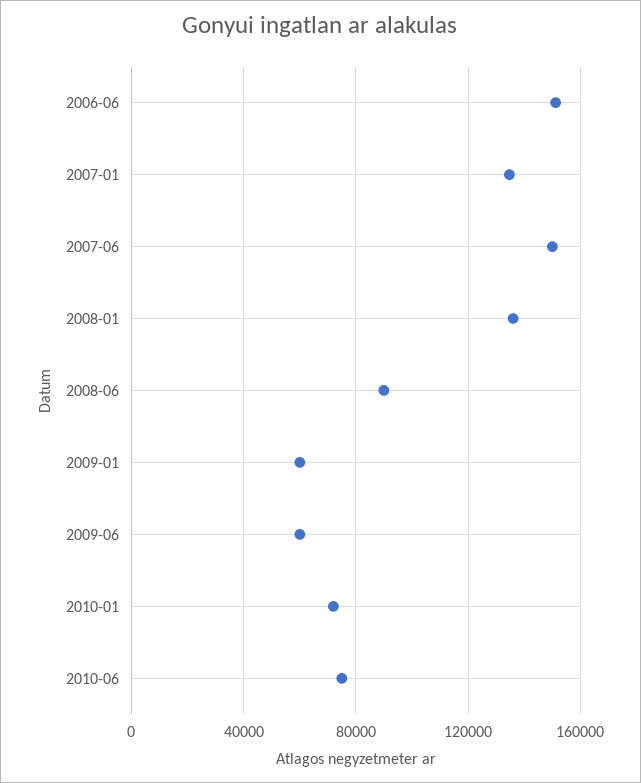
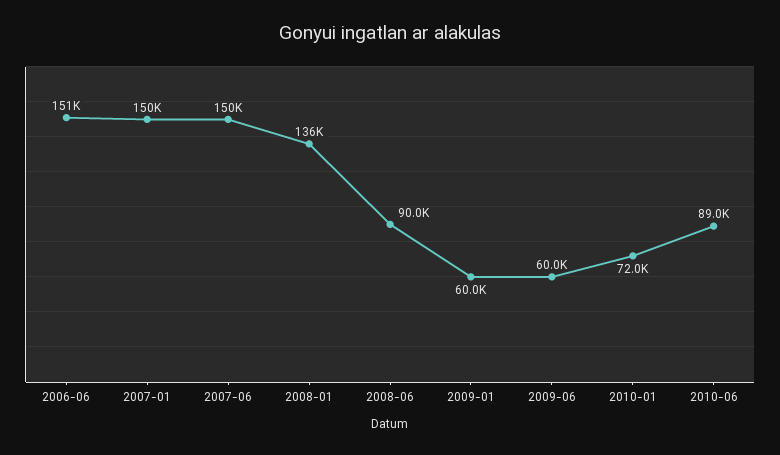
  {
    "2006-06": 151000,
-   "2007-01": 135000,
+   "2007-01": 150000,
    "2007-06": 150000,
    "2008-01": 136000,
    "2008-06": 90000,
    "2009-01": 60000,
    "2009-06": 60000,
    "2010-01": 72000,
-   "2010-06": 75000
+   "2010-06": 89000
  }

